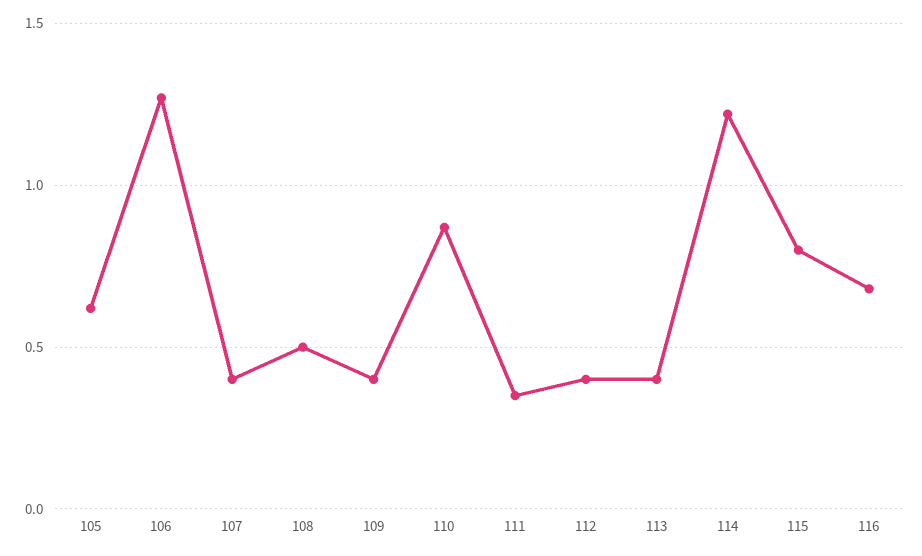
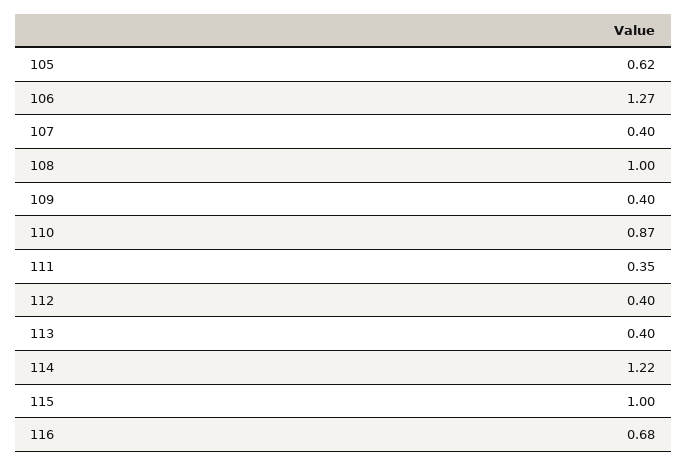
  {
    "105": 0.62,
    "106": 1.27,
    "107": 0.4,
-   "108": 0.5,
+   "108": 1,
    "109": 0.4,
    "110": 0.87,
    "111": 0.35,
    "112": 0.4,
    "113": 0.4,
    "114": 1.22,
-   "115": 0.8,
+   "115": 1,
    "116": 0.68
  }

